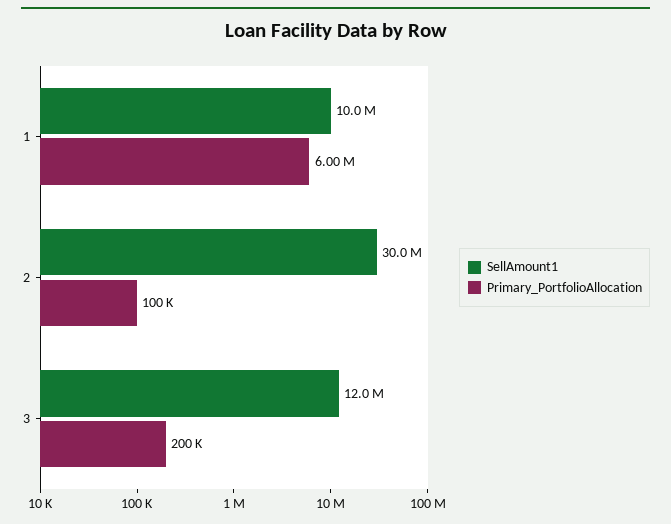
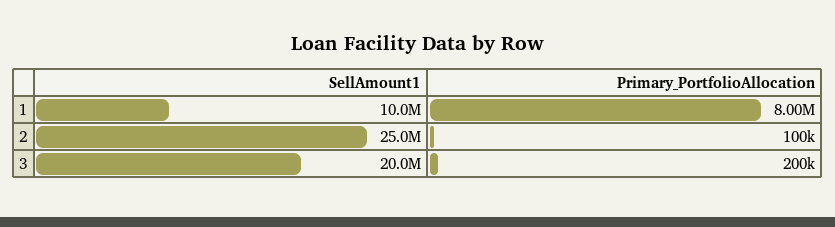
  {
    "SellAmount1": {
      "1": 10000000,
-     "2": 30000000,
+     "2": 25000000,
-     "3": 12000000
+     "3": 20000000
    },
    "Primary_PortfolioAllocation": {
-     "1": 6000000,
+     "1": 8000000,
      "2": 100000,
      "3": 200000
    }
  }

